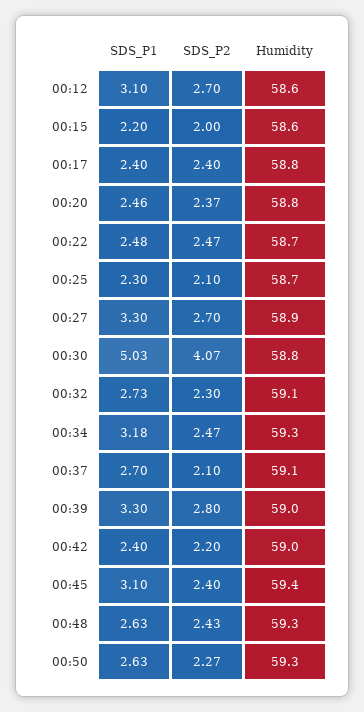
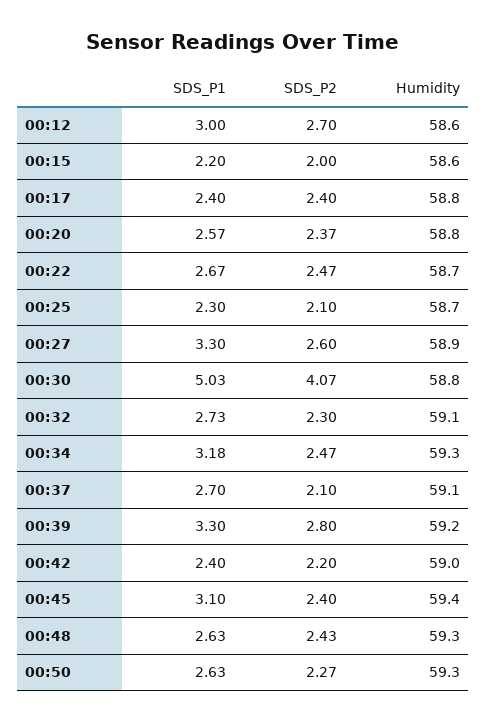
  {
    "SDS_P1": {
-     "00:12": 3.1,
+     "00:12": 3,
      "00:15": 2.2,
      "00:17": 2.4,
-     "00:20": 2.46,
+     "00:20": 2.57,
-     "00:22": 2.48,
+     "00:22": 2.67,
      "00:25": 2.3,
      "00:27": 3.3,
      "00:30": 5.03,
      "00:32": 2.73,
      "00:34": 3.18,
      "00:37": 2.7,
      "00:39": 3.3,
      "00:42": 2.4,
      "00:45": 3.1,
      "00:48": 2.63,
      "00:50": 2.63
    },
    "SDS_P2": {
      "00:12": 2.7,
      "00:15": 2,
      "00:17": 2.4,
      "00:20": 2.37,
      "00:22": 2.47,
      "00:25": 2.1,
-     "00:27": 2.7,
+     "00:27": 2.6,
      "00:30": 4.07,
      "00:32": 2.3,
      "00:34": 2.47,
      "00:37": 2.1,
      "00:39": 2.8,
      "00:42": 2.2,
      "00:45": 2.4,
      "00:48": 2.43,
      "00:50": 2.27
    },
    "Humidity": {
      "00:12": 58.6,
      "00:15": 58.6,
      "00:17": 58.8,
      "00:20": 58.8,
      "00:22": 58.7,
      "00:25": 58.7,
      "00:27": 58.9,
      "00:30": 58.8,
      "00:32": 59.1,
      "00:34": 59.3,
      "00:37": 59.1,
-     "00:39": 59,
+     "00:39": 59.2,
      "00:42": 59,
      "00:45": 59.4,
      "00:48": 59.3,
      "00:50": 59.3
    }
  }

